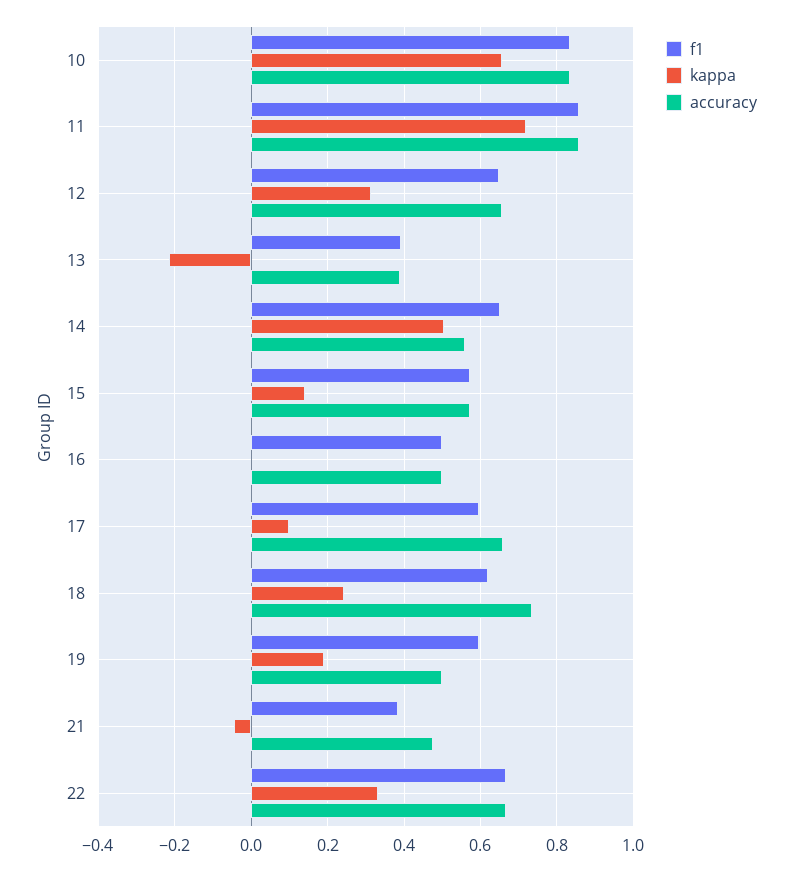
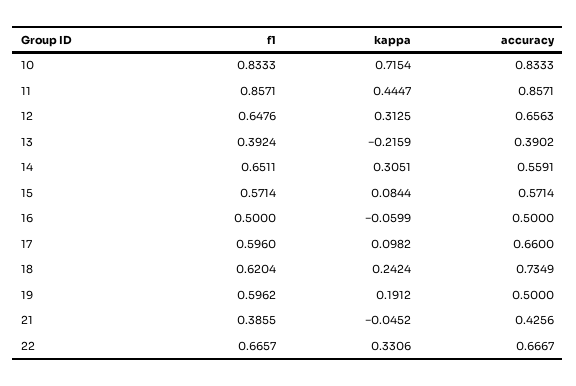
  {
    "f1": {
      "10": 0.8333,
      "11": 0.8571,
      "12": 0.6476,
      "13": 0.3924,
      "14": 0.6511,
      "15": 0.5714,
      "16": 0.5,
      "17": 0.596,
      "18": 0.6204,
      "19": 0.5962,
      "21": 0.3855,
      "22": 0.6657
    },
    "kappa": {
-     "10": 0.66,
+     "10": 0.7154,
-     "11": 0.72,
+     "11": 0.4447,
      "12": 0.3125,
      "13": -0.2159,
-     "14": 0.5,
+     "14": 0.3051,
-     "15": 0.14,
+     "15": 0.0844,
-     "16": 0,
+     "16": -0.0599,
      "17": 0.0982,
      "18": 0.2424,
      "19": 0.1912,
      "21": -0.0452,
      "22": 0.3306
    },
    "accuracy": {
      "10": 0.8333,
      "11": 0.8571,
      "12": 0.6563,
      "13": 0.3902,
      "14": 0.5591,
      "15": 0.5714,
      "16": 0.5,
      "17": 0.66,
      "18": 0.7349,
      "19": 0.5,
-     "21": 0.48,
+     "21": 0.4256,
      "22": 0.6667
    }
  }

